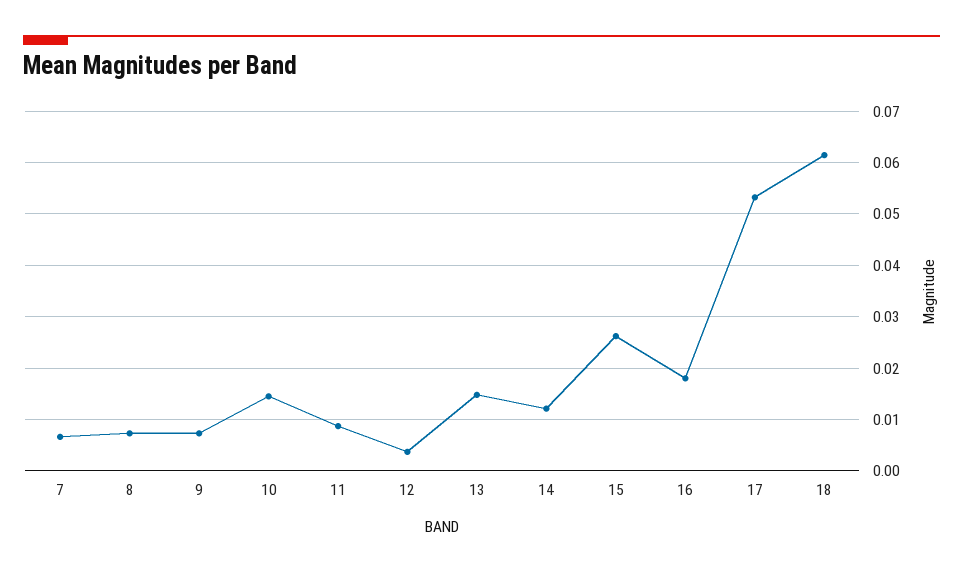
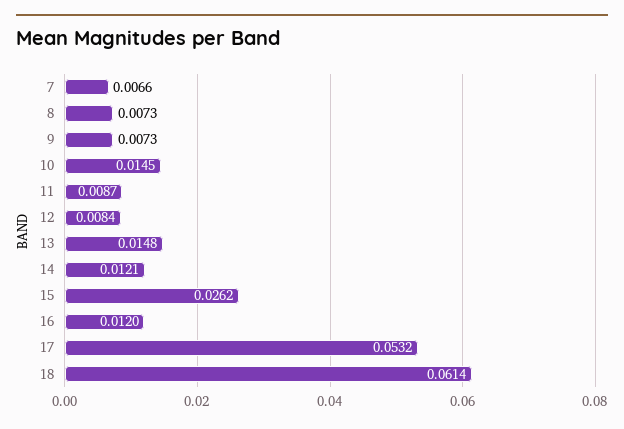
  {
    "7": 0.0066,
    "8": 0.0073,
    "9": 0.0073,
    "10": 0.0145,
    "11": 0.0087,
-   "12": 0.004,
+   "12": 0.0084,
    "13": 0.0148,
    "14": 0.0121,
    "15": 0.0262,
-   "16": 0.018,
+   "16": 0.012,
    "17": 0.0532,
    "18": 0.0614
  }

